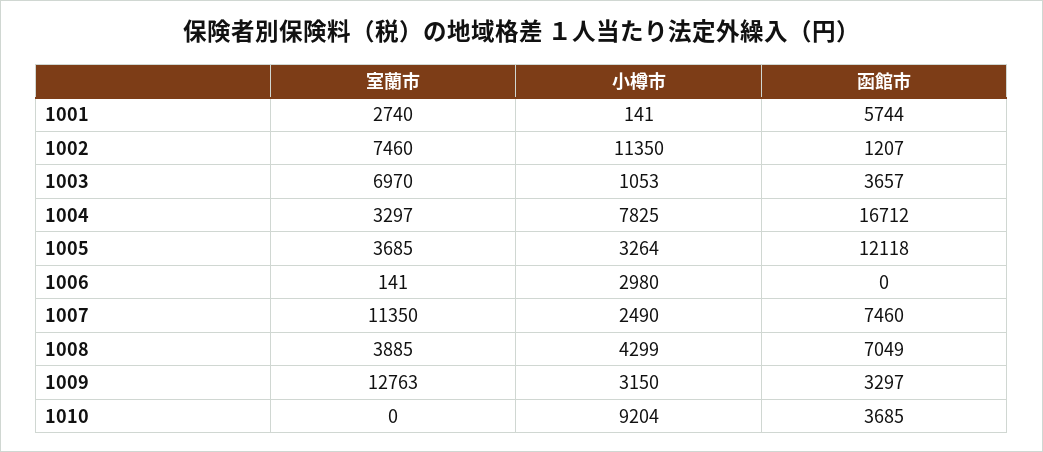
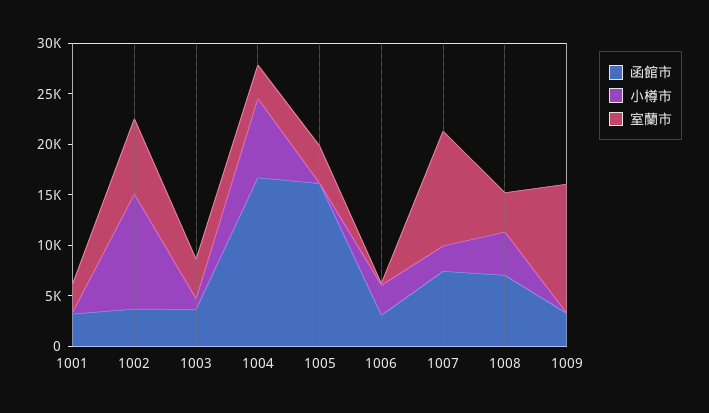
  {
    "室蘭市": {
      "1001": 2740,
      "1002": 7460,
-     "1003": 6970,
+     "1003": 4000,
      "1004": 3297,
      "1005": 3685,
      "1006": 141,
      "1007": 11350,
      "1008": 3885,
-     "1009": 12763,
+     "1009": 12763
-     "1010": 0
    },
    "小樽市": {
      "1001": 141,
      "1002": 11350,
      "1003": 1053,
      "1004": 7825,
-     "1005": 3264,
+     "1005": 0,
      "1006": 2980,
      "1007": 2490,
      "1008": 4299,
-     "1009": 3150,
+     "1009": 0
-     "1010": 9204
    },
    "函館市": {
-     "1001": 5744,
+     "1001": 3000,
-     "1002": 1207,
+     "1002": 4000,
      "1003": 3657,
      "1004": 16712,
-     "1005": 12118,
+     "1005": 16000,
-     "1006": 0,
+     "1006": 3000,
      "1007": 7460,
      "1008": 7049,
-     "1009": 3297,
+     "1009": 3297
-     "1010": 3685
    }
  }

